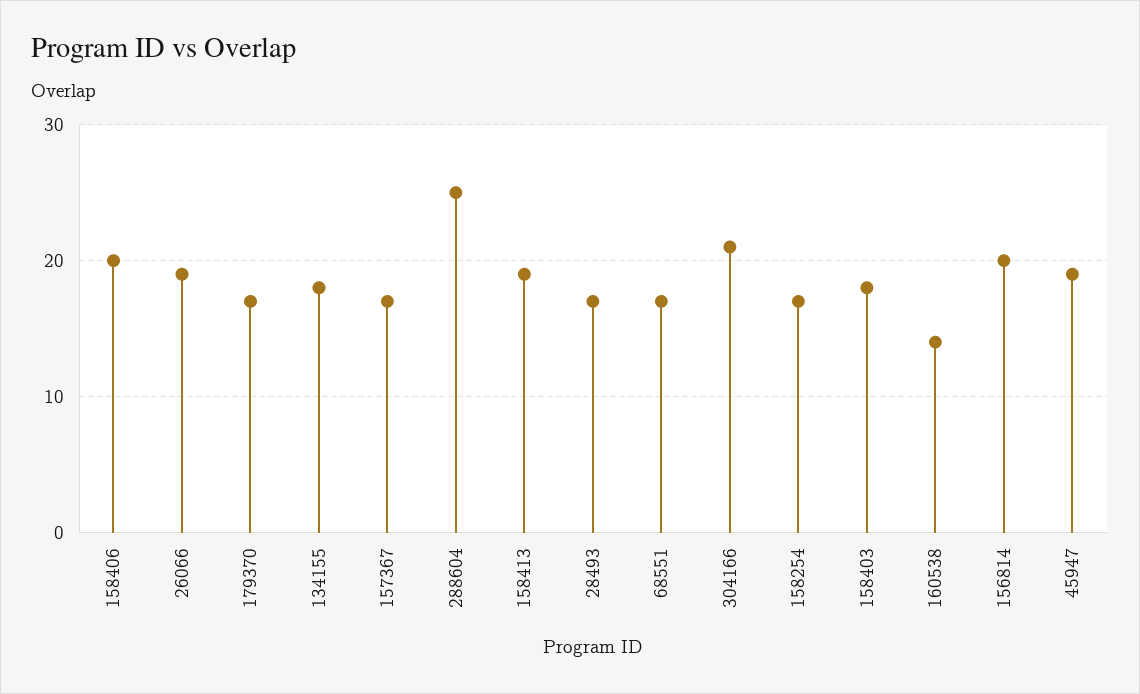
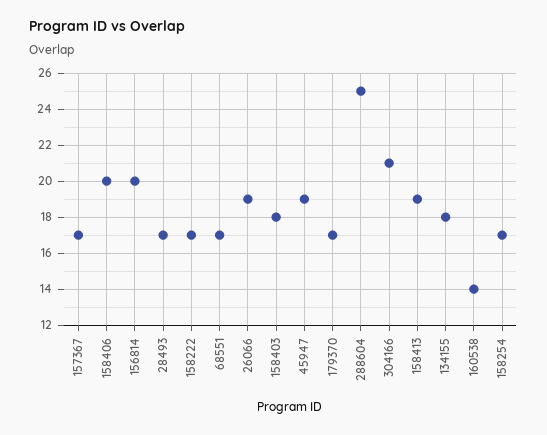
  {
    "158406": 20,
    "26066": 19,
    "179370": 17,
    "134155": 18,
    "157367": 17,
    "288604": 25,
    "158413": 19,
    "28493": 17,
    "68551": 17,
    "304166": 21,
    "158254": 17,
    "158403": 18,
    "160538": 14,
    "156814": 20,
-   "45947": 19
+   "45947": 19,
+   "158222": 17
  }

